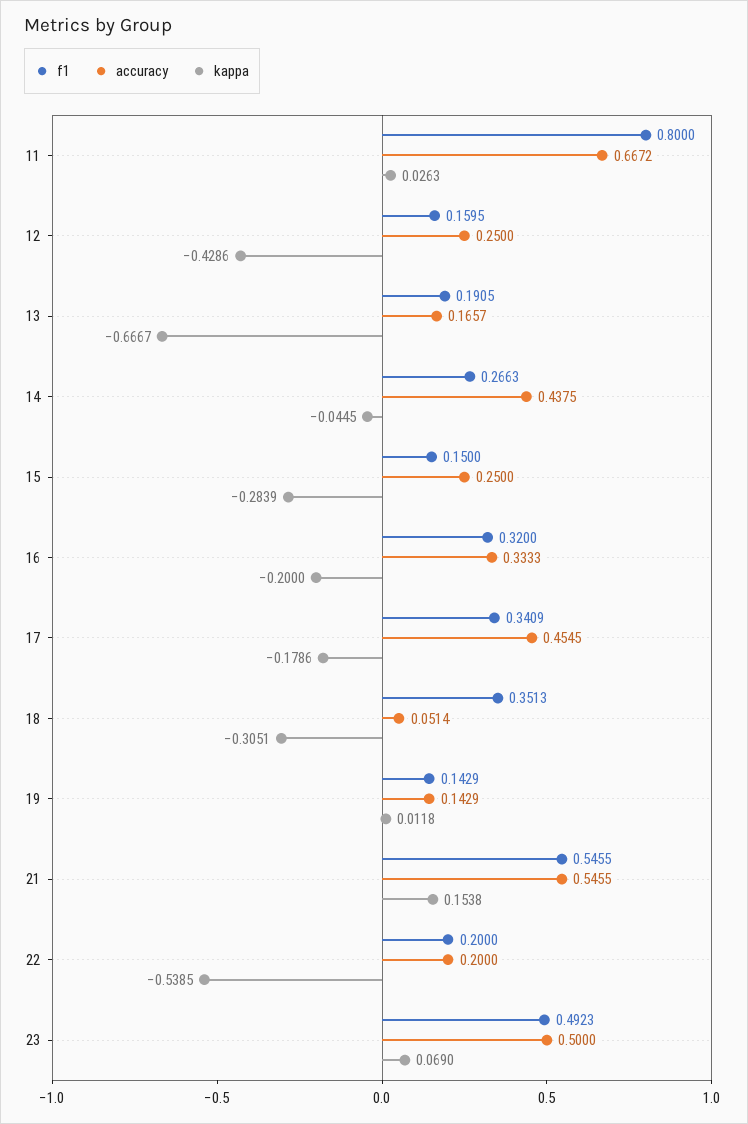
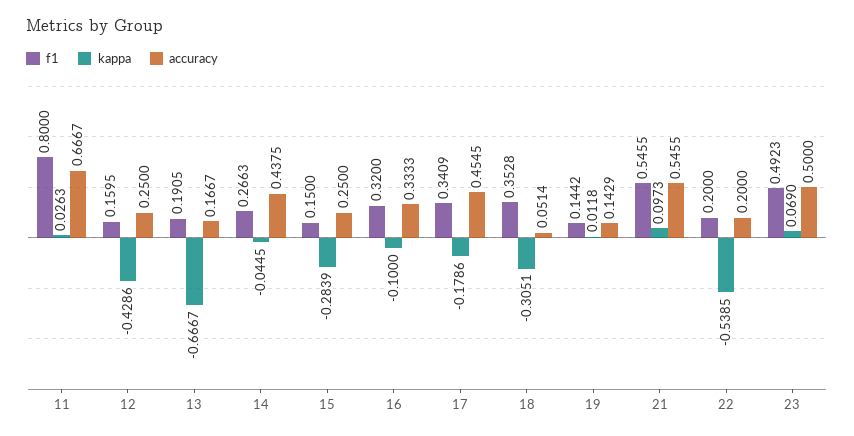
  {
    "f1": {
      "11": 0.8,
      "12": 0.1595,
      "13": 0.1905,
      "14": 0.2663,
      "15": 0.15,
      "16": 0.32,
      "17": 0.3409,
-     "18": 0.3513,
+     "18": 0.3528,
-     "19": 0.1429,
+     "19": 0.1442,
      "21": 0.5455,
      "22": 0.2,
      "23": 0.4923
    },
    "accuracy": {
-     "11": 0.6672,
+     "11": 0.6667,
      "12": 0.25,
-     "13": 0.1657,
+     "13": 0.1667,
      "14": 0.4375,
      "15": 0.25,
      "16": 0.3333,
      "17": 0.4545,
      "18": 0.0514,
      "19": 0.1429,
      "21": 0.5455,
      "22": 0.2,
      "23": 0.5
    },
    "kappa": {
      "11": 0.0263,
      "12": -0.4286,
      "13": -0.6667,
      "14": -0.0445,
      "15": -0.2839,
-     "16": -0.2,
+     "16": -0.1,
      "17": -0.1786,
      "18": -0.3051,
      "19": 0.0118,
-     "21": 0.1538,
+     "21": 0.0973,
      "22": -0.5385,
      "23": 0.069
    }
  }

